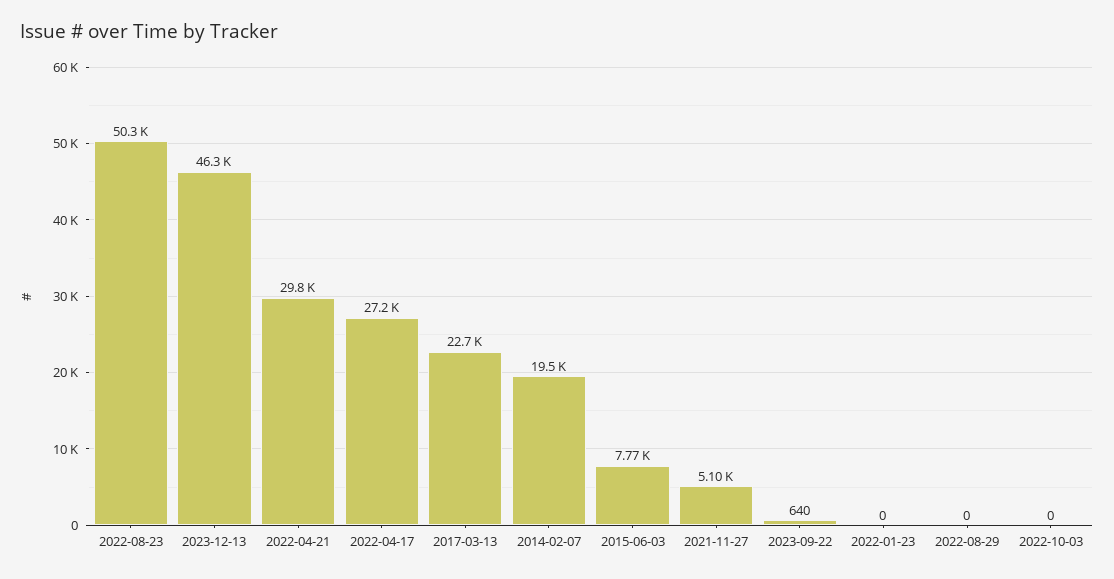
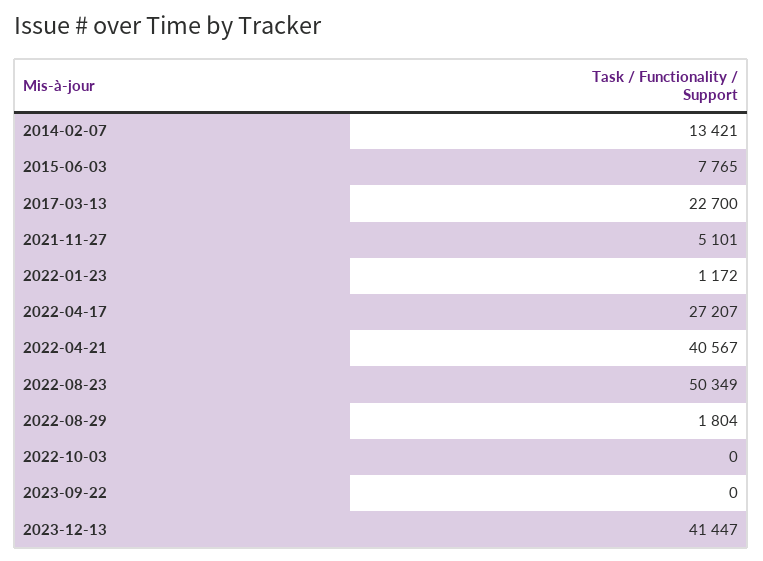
  {
    "2022-08-23": 50349,
-   "2023-12-13": 46300,
+   "2023-12-13": 41447,
-   "2022-04-21": 29800,
+   "2022-04-21": 40567,
    "2022-04-17": 27207,
    "2017-03-13": 22700,
-   "2014-02-07": 19500,
+   "2014-02-07": 13421,
    "2015-06-03": 7765,
    "2021-11-27": 5101,
-   "2023-09-22": 640,
+   "2023-09-22": 0,
-   "2022-01-23": 0,
+   "2022-01-23": 1172,
-   "2022-08-29": 0,
+   "2022-08-29": 1804,
    "2022-10-03": 0
  }

